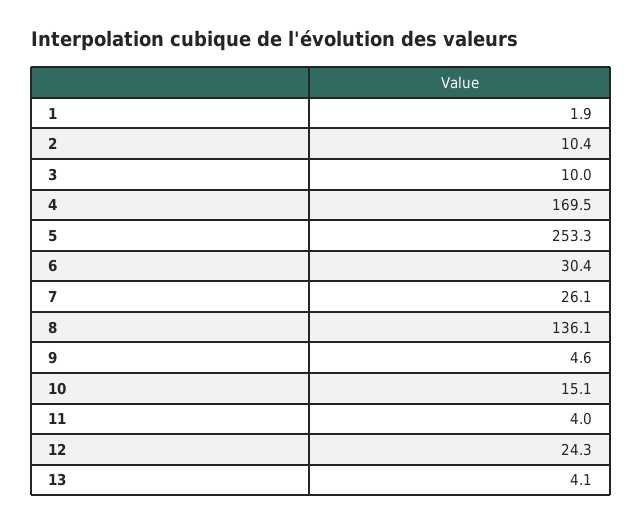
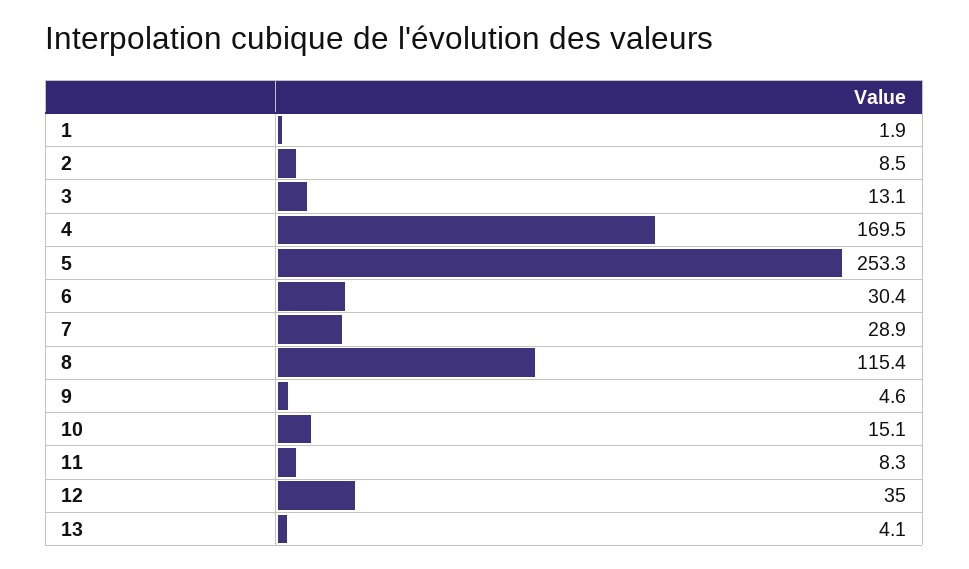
  {
    "1": 1.9,
-   "2": 10.4,
+   "2": 8.5,
-   "3": 10,
+   "3": 13.1,
    "4": 169.5,
    "5": 253.3,
    "6": 30.4,
-   "7": 26.1,
+   "7": 28.9,
-   "8": 136.1,
+   "8": 115.4,
    "9": 4.6,
    "10": 15.1,
-   "11": 4,
+   "11": 8.3,
-   "12": 24.3,
+   "12": 35,
    "13": 4.1
  }

